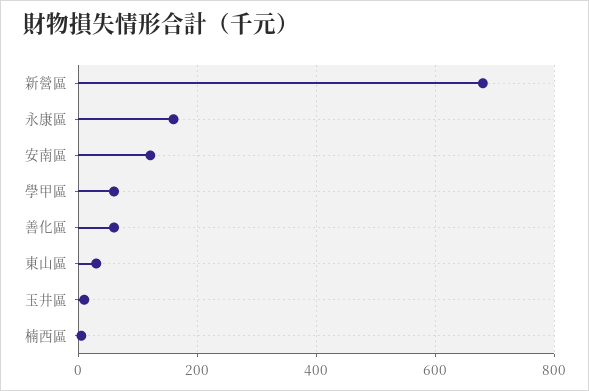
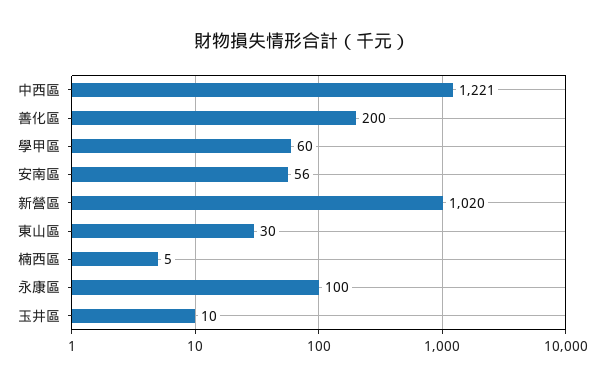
  {
-   "新營區": 680,
+   "新營區": 1020,
-   "永康區": 160,
+   "永康區": 100,
-   "安南區": 120,
+   "安南區": 56,
    "學甲區": 60,
-   "善化區": 60,
+   "善化區": 200,
    "東山區": 30,
    "玉井區": 10,
-   "楠西區": 5
+   "楠西區": 5,
+   "中西區": 1221
  }

